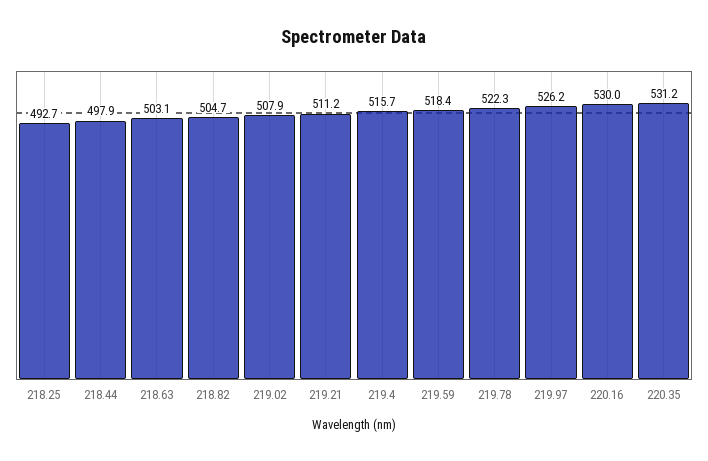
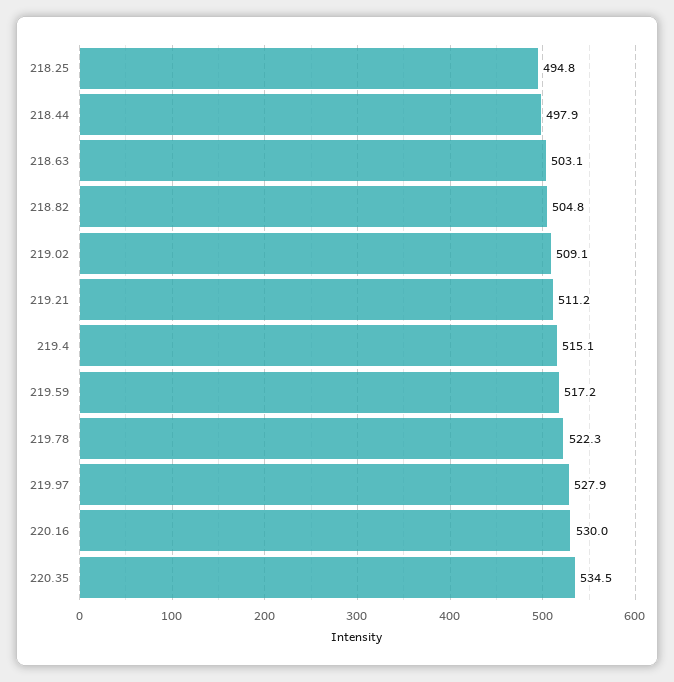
  {
-   "218.25": 492.7,
+   "218.25": 494.8,
    "218.44": 497.9,
    "218.63": 503.1,
-   "218.82": 504.7,
+   "218.82": 504.8,
-   "219.02": 507.9,
+   "219.02": 509.1,
    "219.21": 511.2,
-   "219.4": 515.7,
+   "219.4": 515.1,
-   "219.59": 518.4,
+   "219.59": 517.2,
    "219.78": 522.3,
-   "219.97": 526.2,
+   "219.97": 527.9,
    "220.16": 530,
-   "220.35": 531.2
+   "220.35": 534.5
  }

